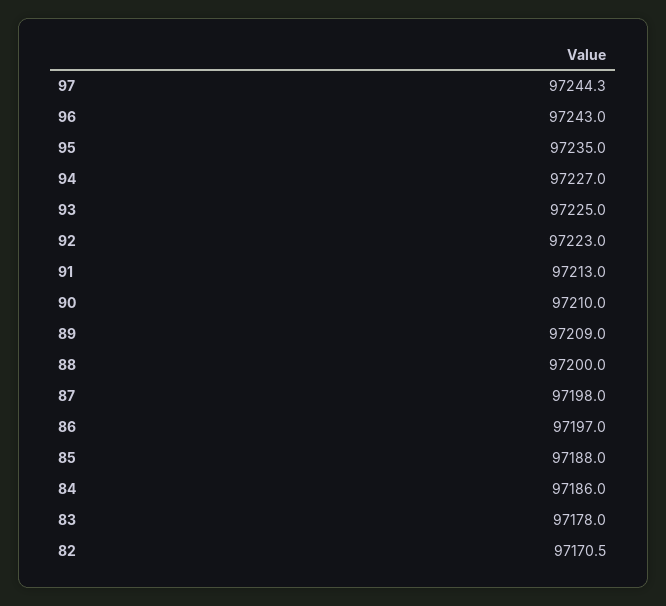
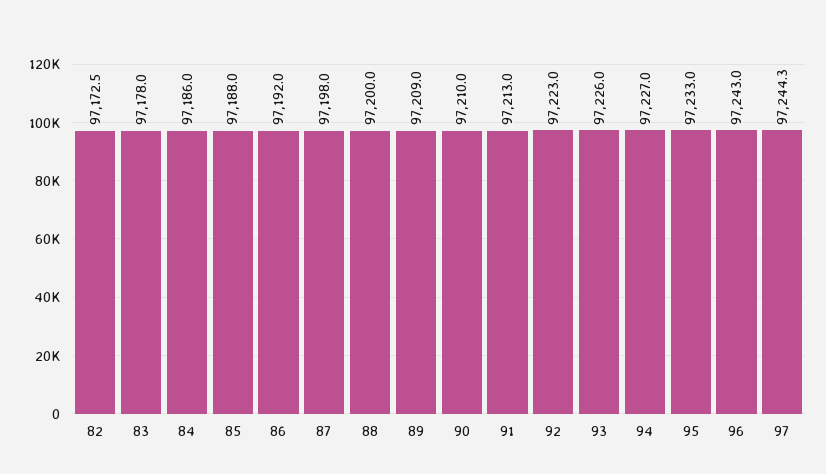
  {
    "97": 97244.3,
    "96": 97243,
-   "95": 97235,
+   "95": 97233,
    "94": 97227,
-   "93": 97225,
+   "93": 97226,
    "92": 97223,
    "91": 97213,
    "90": 97210,
    "89": 97209,
    "88": 97200,
    "87": 97198,
-   "86": 97197,
+   "86": 97192,
    "85": 97188,
    "84": 97186,
    "83": 97178,
-   "82": 97170.5
+   "82": 97172.5
  }

